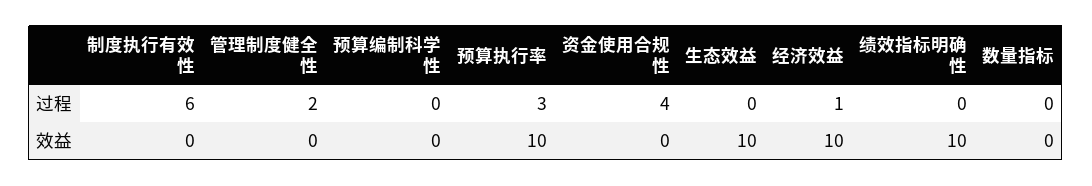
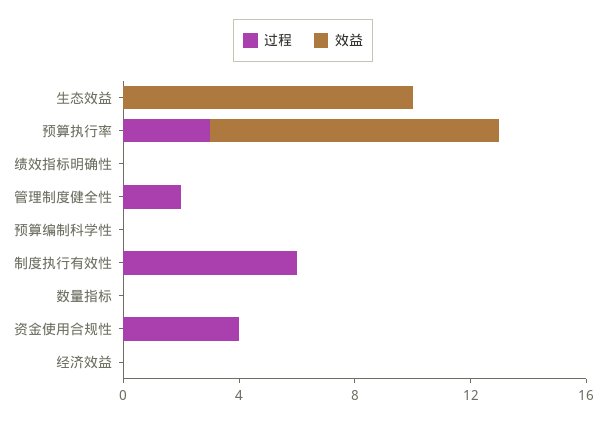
  {
    "过程": {
      "制度执行有效性": 6,
      "管理制度健全性": 2,
      "预算编制科学性": 0,
      "预算执行率": 3,
      "资金使用合规性": 4,
      "生态效益": 0,
-     "经济效益": 1,
+     "经济效益": 0,
      "绩效指标明确性": 0,
      "数量指标": 0
    },
    "效益": {
      "制度执行有效性": 0,
      "管理制度健全性": 0,
      "预算编制科学性": 0,
      "预算执行率": 10,
      "资金使用合规性": 0,
      "生态效益": 10,
-     "经济效益": 10,
+     "经济效益": 0,
-     "绩效指标明确性": 10,
+     "绩效指标明确性": 0,
      "数量指标": 0
    }
  }

